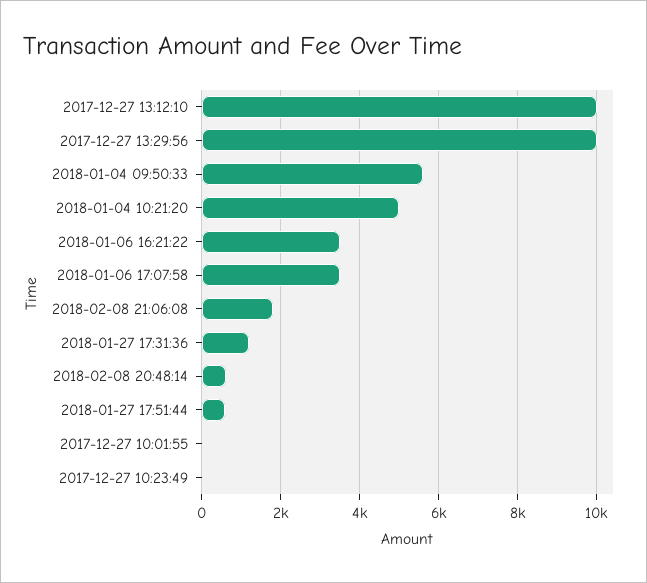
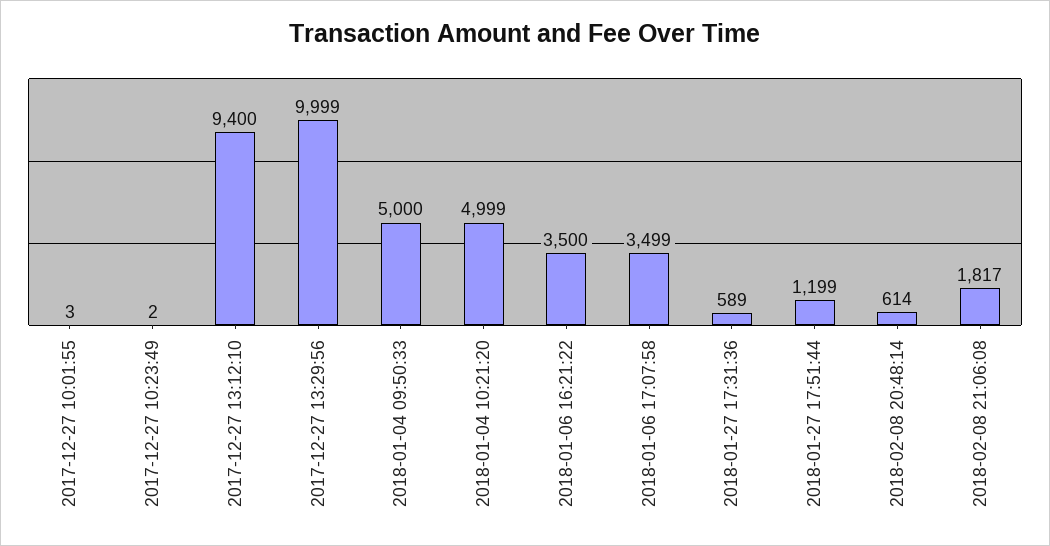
  {
-   "2017-12-27 13:12:10": 10000,
+   "2017-12-27 13:12:10": 9400,
    "2017-12-27 13:29:56": 9999,
-   "2018-01-04 09:50:33": 5600,
+   "2018-01-04 09:50:33": 5000,
    "2018-01-04 10:21:20": 4999,
    "2018-01-06 16:21:22": 3500,
    "2018-01-06 17:07:58": 3499,
    "2018-02-08 21:06:08": 1817,
-   "2018-01-27 17:31:36": 1200,
+   "2018-01-27 17:31:36": 589,
    "2018-02-08 20:48:14": 614,
-   "2018-01-27 17:51:44": 600,
+   "2018-01-27 17:51:44": 1199,
    "2017-12-27 10:01:55": 3,
    "2017-12-27 10:23:49": 2
  }

